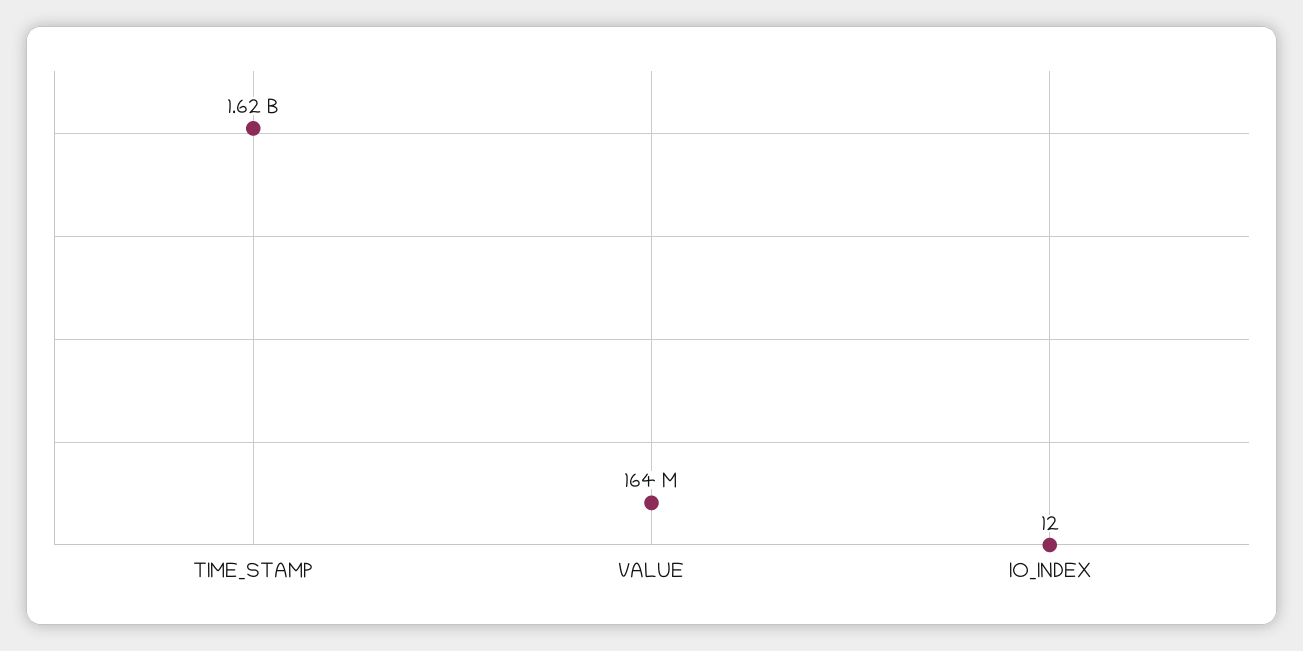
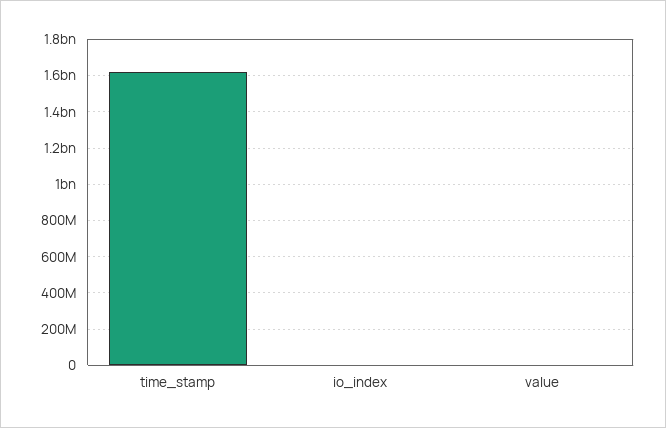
  {
    "TIME_STAMP": 1620000000,
-   "VALUE": 164000000,
+   "VALUE": 0,
    "IO_INDEX": 12
  }

